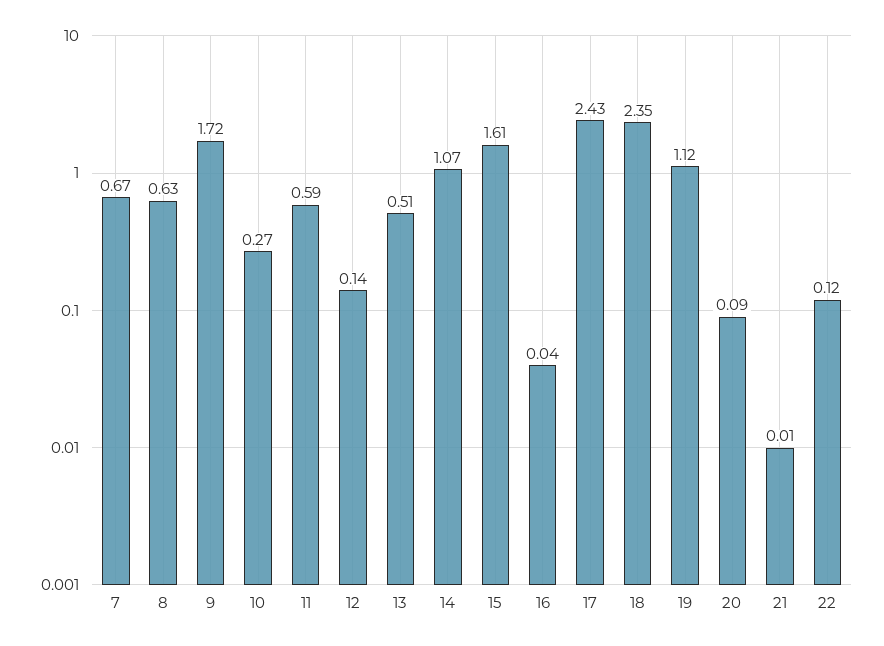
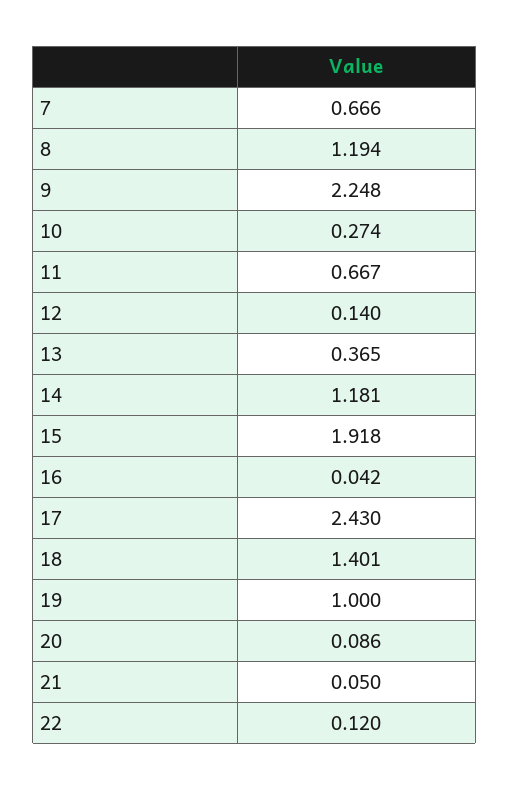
  {
    "7": 0.666,
-   "8": 0.63,
+   "8": 1.194,
-   "9": 1.72,
+   "9": 2.248,
    "10": 0.274,
-   "11": 0.59,
+   "11": 0.667,
    "12": 0.14,
-   "13": 0.51,
+   "13": 0.365,
-   "14": 1.07,
+   "14": 1.181,
-   "15": 1.61,
+   "15": 1.918,
    "16": 0.042,
    "17": 2.43,
-   "18": 2.35,
+   "18": 1.401,
-   "19": 1.12,
+   "19": 1,
    "20": 0.086,
-   "21": 0.01,
+   "21": 0.05,
    "22": 0.12
  }

